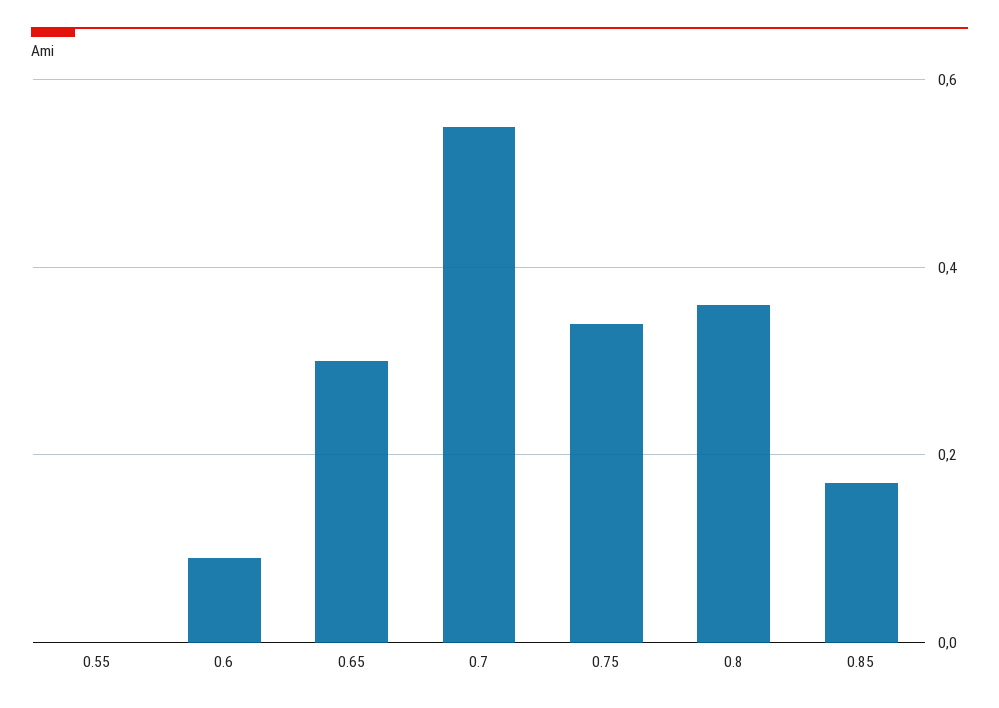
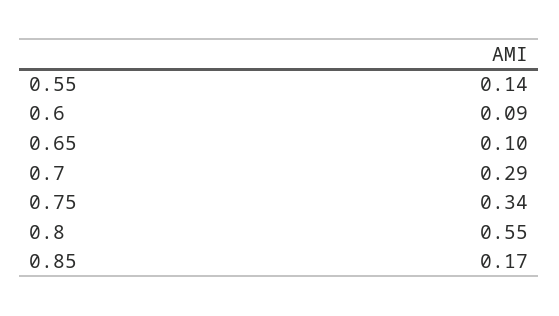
  {
-   "0.55": 0,
+   "0.55": 0.14,
    "0.6": 0.09,
-   "0.65": 0.3,
+   "0.65": 0.1,
-   "0.7": 0.55,
+   "0.7": 0.29,
    "0.75": 0.34,
-   "0.8": 0.35,
+   "0.8": 0.55,
    "0.85": 0.17
  }

